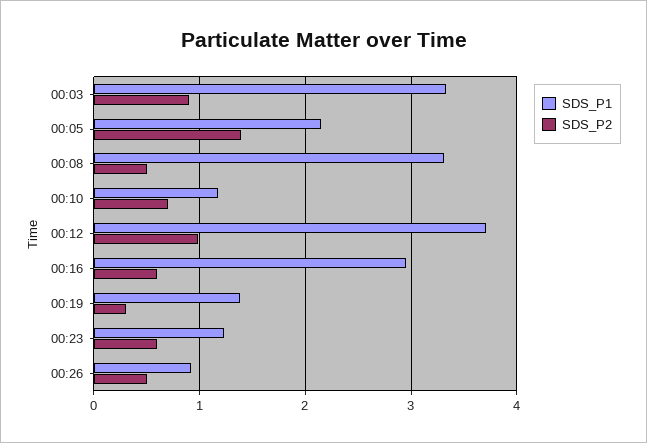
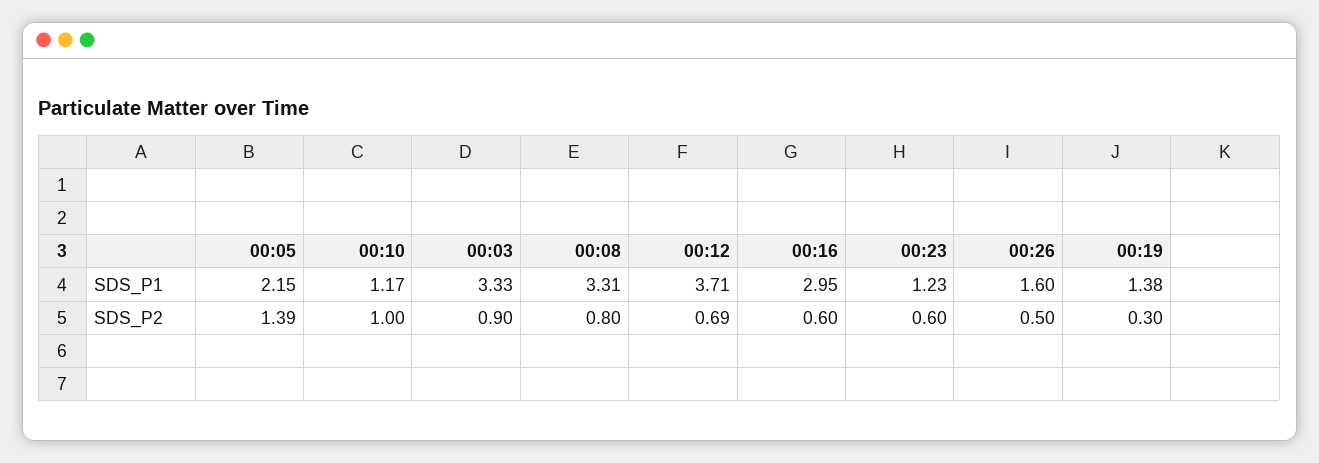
  {
    "SDS_P1": {
      "00:03": 3.33,
      "00:05": 2.15,
      "00:08": 3.31,
      "00:10": 1.17,
      "00:12": 3.71,
      "00:16": 2.95,
      "00:19": 1.38,
      "00:23": 1.23,
-     "00:26": 0.9
+     "00:26": 1.6
    },
    "SDS_P2": {
      "00:03": 0.9,
      "00:05": 1.39,
-     "00:08": 0.5,
+     "00:08": 0.8,
-     "00:10": 0.7,
+     "00:10": 1,
-     "00:12": 1,
+     "00:12": 0.69,
      "00:16": 0.6,
      "00:19": 0.3,
      "00:23": 0.6,
      "00:26": 0.5
    }
  }

